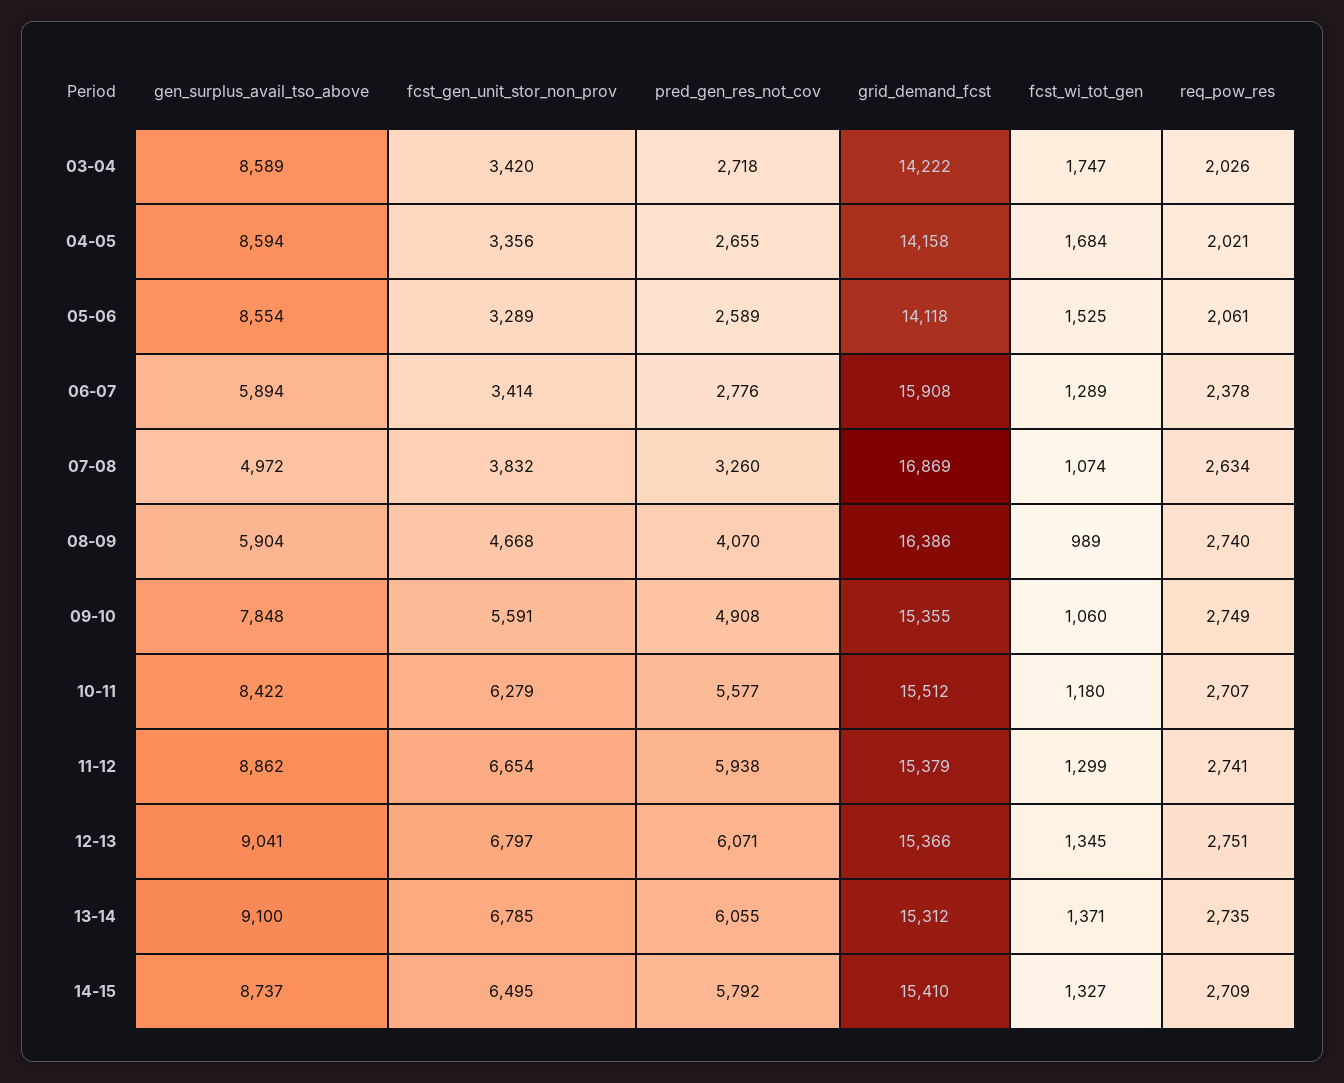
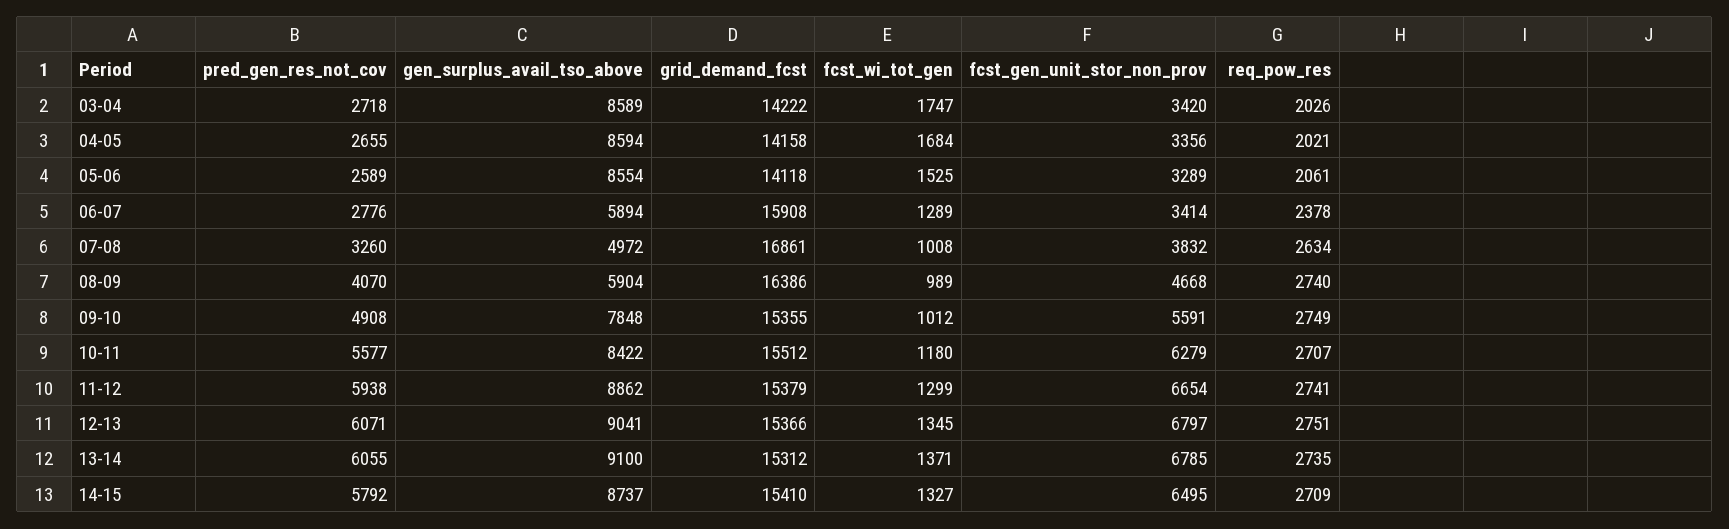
  {
    "gen_surplus_avail_tso_above": {
      "03-04": 8589,
      "04-05": 8594,
      "05-06": 8554,
      "06-07": 5894,
      "07-08": 4972,
      "08-09": 5904,
      "09-10": 7848,
      "10-11": 8422,
      "11-12": 8862,
      "12-13": 9041,
      "13-14": 9100,
      "14-15": 8737
    },
    "fcst_gen_unit_stor_non_prov": {
      "03-04": 3420,
      "04-05": 3356,
      "05-06": 3289,
      "06-07": 3414,
      "07-08": 3832,
      "08-09": 4668,
      "09-10": 5591,
      "10-11": 6279,
      "11-12": 6654,
      "12-13": 6797,
      "13-14": 6785,
      "14-15": 6495
    },
    "pred_gen_res_not_cov": {
      "03-04": 2718,
      "04-05": 2655,
      "05-06": 2589,
      "06-07": 2776,
      "07-08": 3260,
      "08-09": 4070,
      "09-10": 4908,
      "10-11": 5577,
      "11-12": 5938,
      "12-13": 6071,
      "13-14": 6055,
      "14-15": 5792
    },
    "grid_demand_fcst": {
      "03-04": 14222,
      "04-05": 14158,
      "05-06": 14118,
      "06-07": 15908,
-     "07-08": 16869,
+     "07-08": 16861,
      "08-09": 16386,
      "09-10": 15355,
      "10-11": 15512,
      "11-12": 15379,
      "12-13": 15366,
      "13-14": 15312,
      "14-15": 15410
    },
    "fcst_wi_tot_gen": {
      "03-04": 1747,
      "04-05": 1684,
      "05-06": 1525,
      "06-07": 1289,
-     "07-08": 1074,
+     "07-08": 1008,
      "08-09": 989,
-     "09-10": 1060,
+     "09-10": 1012,
      "10-11": 1180,
      "11-12": 1299,
      "12-13": 1345,
      "13-14": 1371,
      "14-15": 1327
    },
    "req_pow_res": {
      "03-04": 2026,
      "04-05": 2021,
      "05-06": 2061,
      "06-07": 2378,
      "07-08": 2634,
      "08-09": 2740,
      "09-10": 2749,
      "10-11": 2707,
      "11-12": 2741,
      "12-13": 2751,
      "13-14": 2735,
      "14-15": 2709
    }
  }

